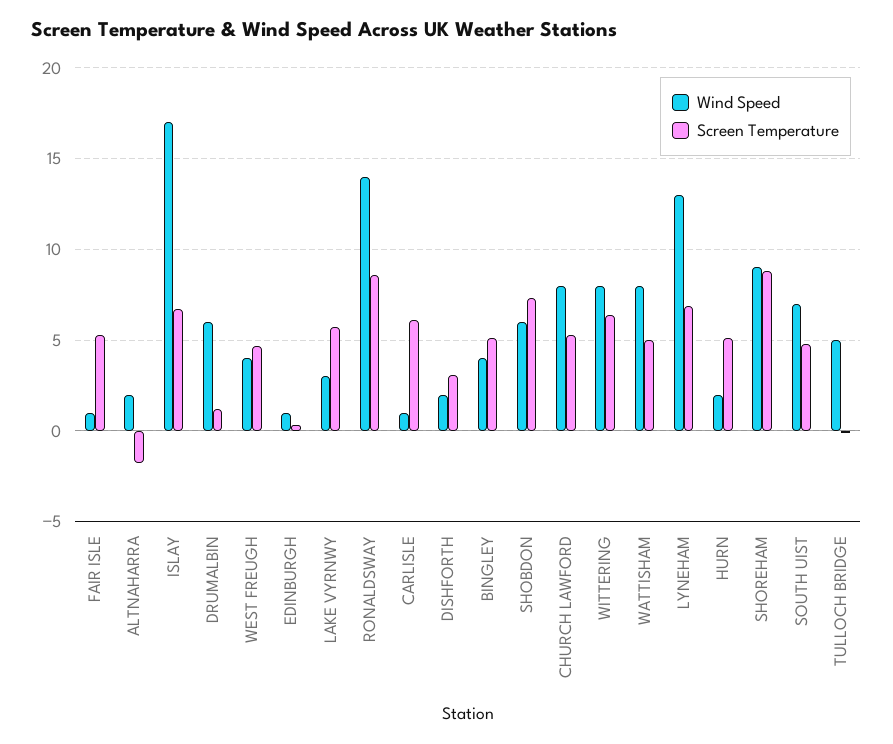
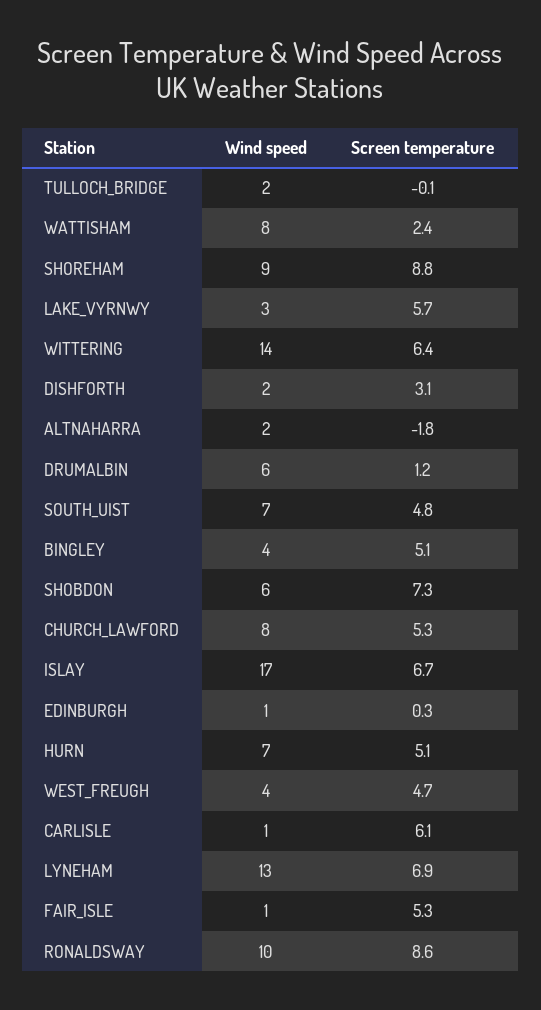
  {
    "Wind Speed": {
      "FAIR ISLE": 1,
      "ALTNAHARRA": 2,
      "ISLAY": 17,
      "DRUMALBIN": 6,
      "WEST FREUGH": 4,
      "EDINBURGH": 1,
      "LAKE VYRNWY": 3,
-     "RONALDSWAY": 14,
+     "RONALDSWAY": 10,
      "CARLISLE": 1,
      "DISHFORTH": 2,
      "BINGLEY": 4,
      "SHOBDON": 6,
      "CHURCH LAWFORD": 8,
-     "WITTERING": 8,
+     "WITTERING": 14,
      "WATTISHAM": 8,
      "LYNEHAM": 13,
-     "HURN": 2,
+     "HURN": 7,
      "SHOREHAM": 9,
      "SOUTH UIST": 7,
-     "TULLOCH BRIDGE": 5
+     "TULLOCH BRIDGE": 2
    },
    "Screen Temperature": {
      "FAIR ISLE": 5.3,
      "ALTNAHARRA": -1.8,
      "ISLAY": 6.7,
      "DRUMALBIN": 1.2,
      "WEST FREUGH": 4.7,
      "EDINBURGH": 0.3,
      "LAKE VYRNWY": 5.7,
      "RONALDSWAY": 8.6,
      "CARLISLE": 6.1,
      "DISHFORTH": 3.1,
      "BINGLEY": 5.1,
      "SHOBDON": 7.3,
      "CHURCH LAWFORD": 5.3,
      "WITTERING": 6.4,
-     "WATTISHAM": 5,
+     "WATTISHAM": 2.4,
      "LYNEHAM": 6.9,
      "HURN": 5.1,
      "SHOREHAM": 8.8,
      "SOUTH UIST": 4.8,
      "TULLOCH BRIDGE": -0.1
    }
  }

